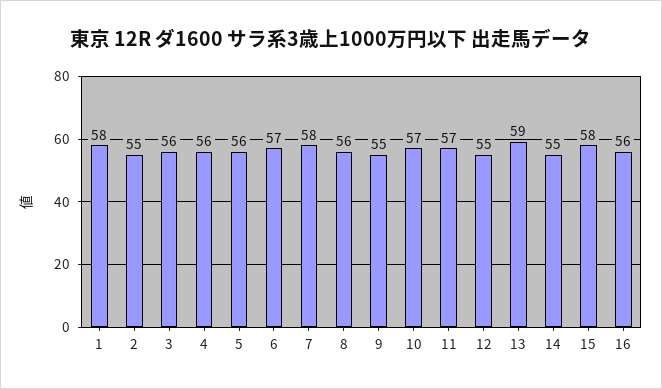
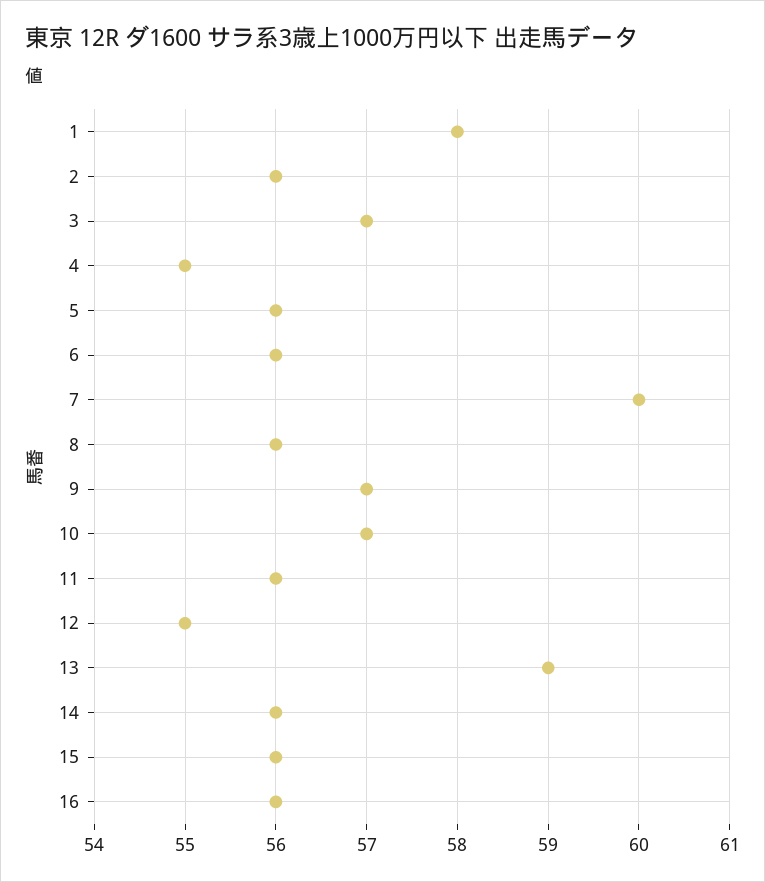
  {
    "1": 58,
-   "2": 55,
+   "2": 56,
-   "3": 56,
+   "3": 57,
-   "4": 56,
+   "4": 55,
    "5": 56,
-   "6": 57,
+   "6": 56,
-   "7": 58,
+   "7": 60,
    "8": 56,
-   "9": 55,
+   "9": 57,
    "10": 57,
-   "11": 57,
+   "11": 56,
    "12": 55,
    "13": 59,
-   "14": 55,
+   "14": 56,
-   "15": 58,
+   "15": 56,
    "16": 56
  }

